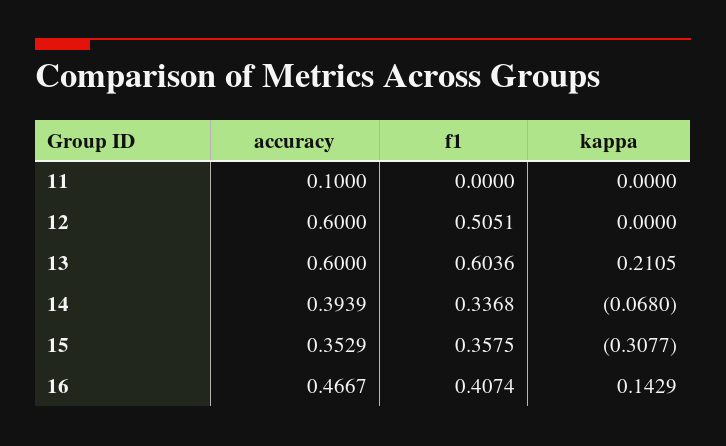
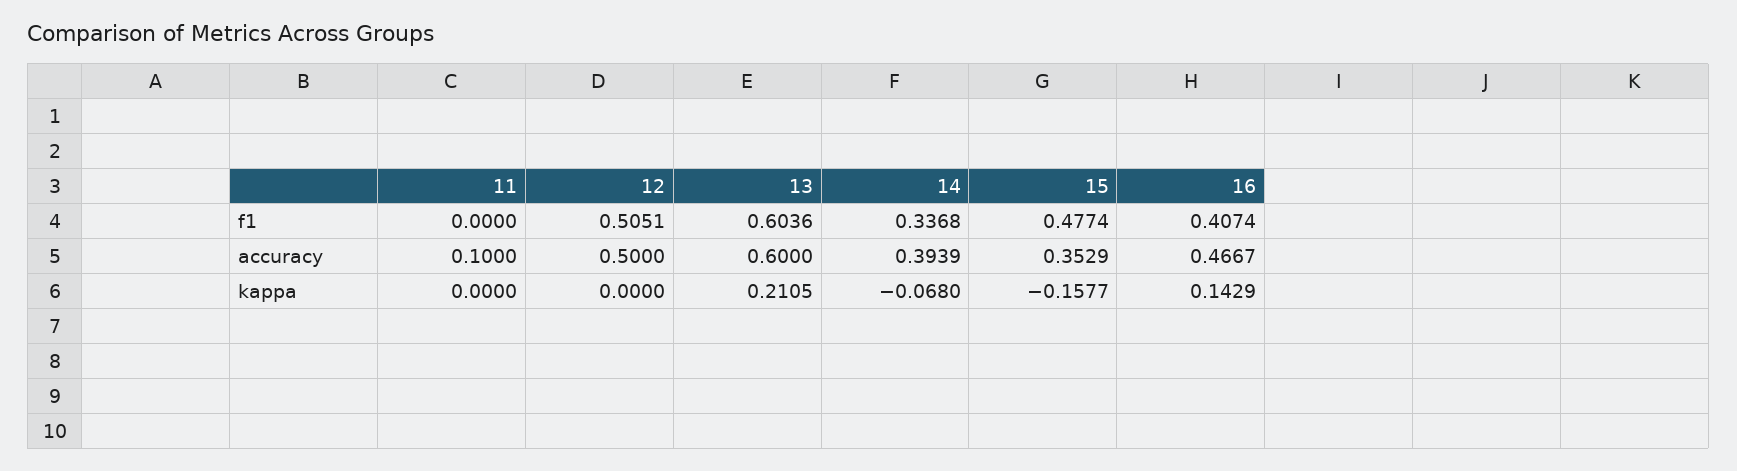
  {
    "accuracy": {
      "11": 0.1,
-     "12": 0.6,
+     "12": 0.5,
      "13": 0.6,
      "14": 0.3939,
      "15": 0.3529,
      "16": 0.4667
    },
    "f1": {
      "11": 0,
      "12": 0.5051,
      "13": 0.6036,
      "14": 0.3368,
-     "15": 0.3575,
+     "15": 0.4774,
      "16": 0.4074
    },
    "kappa": {
      "11": 0,
      "12": 0,
      "13": 0.2105,
      "14": -0.068,
-     "15": -0.3077,
+     "15": -0.1577,
      "16": 0.1429
    }
  }

